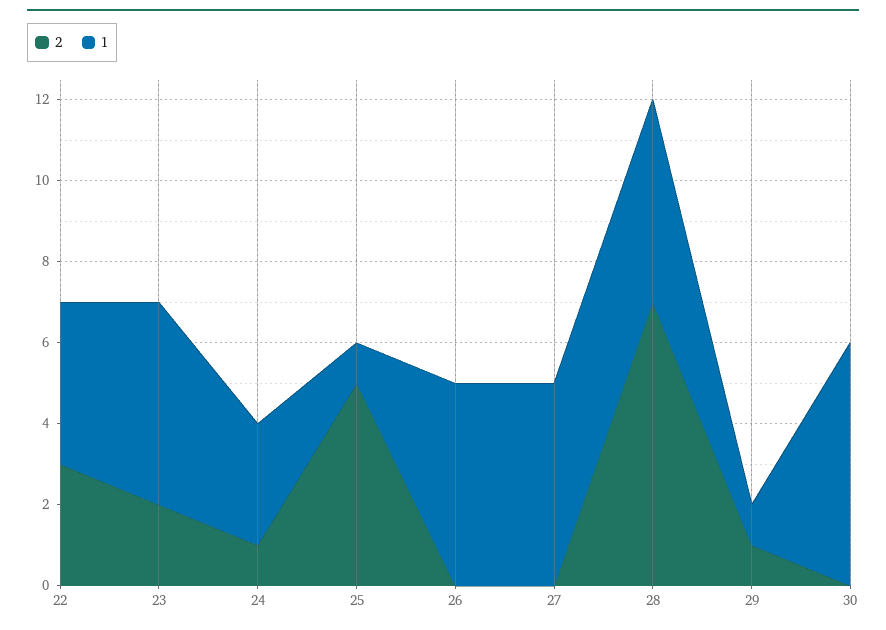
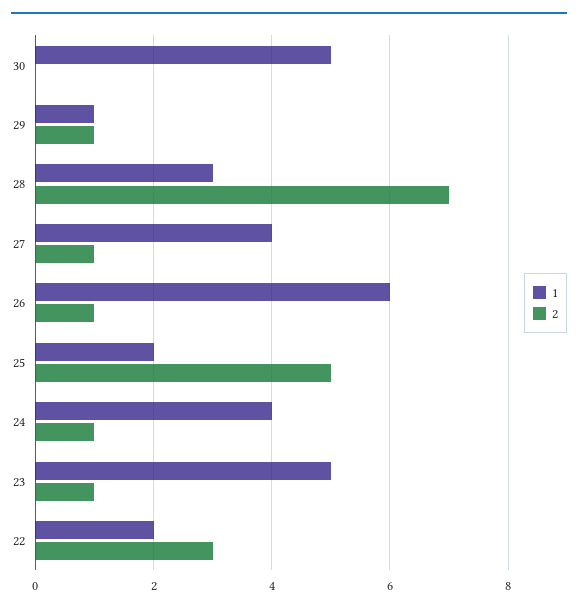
  {
    "2": {
      "22": 3,
-     "23": 2,
+     "23": 1,
      "24": 1,
      "25": 5,
-     "26": 0,
+     "26": 1,
-     "27": 0,
+     "27": 1,
      "28": 7,
      "29": 1,
      "30": 0
    },
    "1": {
-     "22": 4,
+     "22": 2,
      "23": 5,
-     "24": 3,
+     "24": 4,
-     "25": 1,
+     "25": 2,
-     "26": 5,
+     "26": 6,
-     "27": 5,
+     "27": 4,
-     "28": 5,
+     "28": 3,
      "29": 1,
-     "30": 6
+     "30": 5
    }
  }

